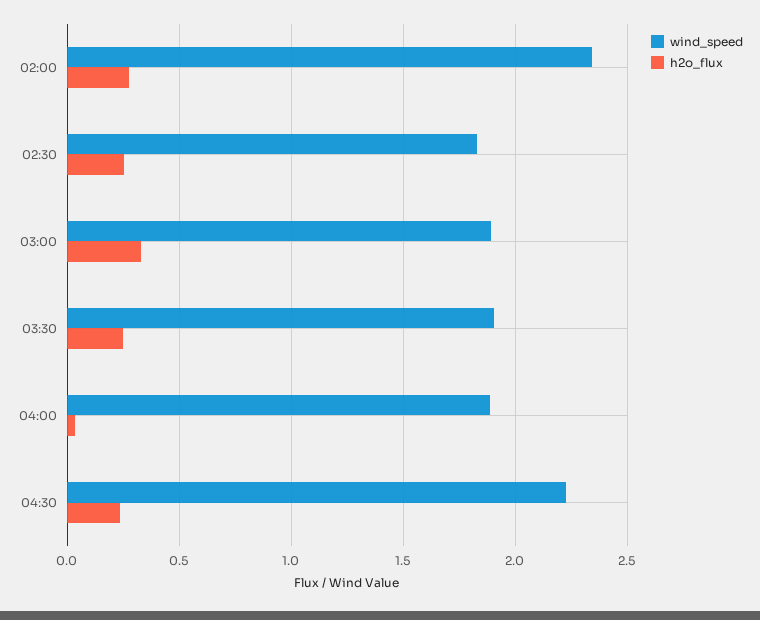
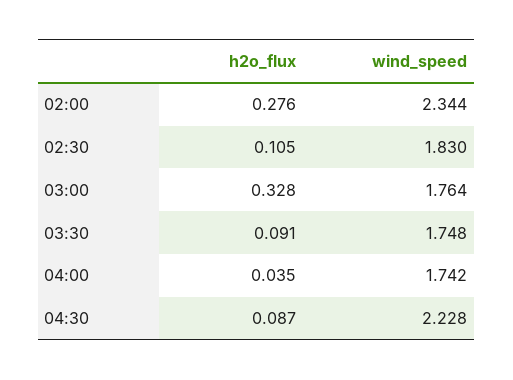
  {
    "wind_speed": {
      "02:00": 2.344,
      "02:30": 1.83,
-     "03:00": 1.9,
+     "03:00": 1.764,
-     "03:30": 1.9,
+     "03:30": 1.748,
-     "04:00": 1.9,
+     "04:00": 1.742,
      "04:30": 2.228
    },
    "h2o_flux": {
      "02:00": 0.276,
-     "02:30": 0.25,
+     "02:30": 0.105,
      "03:00": 0.328,
-     "03:30": 0.25,
+     "03:30": 0.091,
      "04:00": 0.035,
-     "04:30": 0.25
+     "04:30": 0.087
    }
  }

